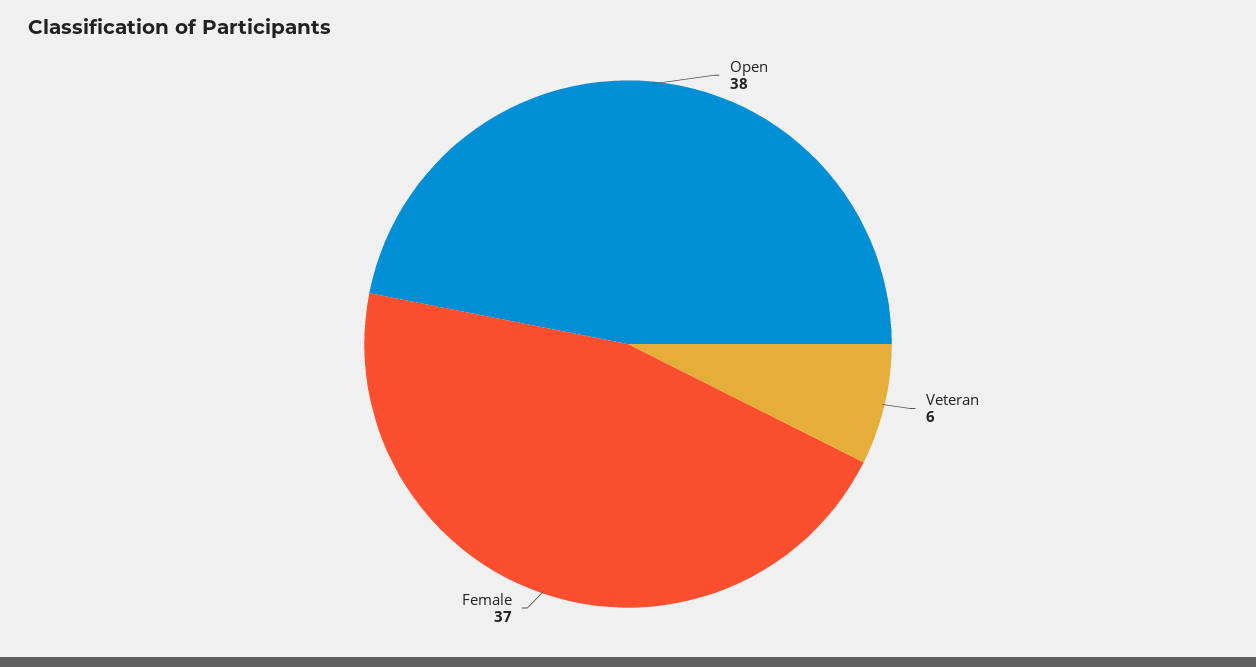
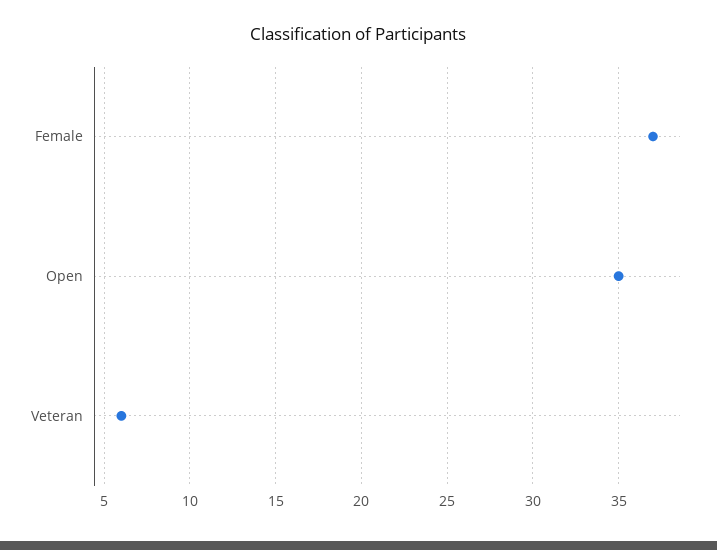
  {
-   "Open": 38,
+   "Open": 35,
    "Veteran": 6,
    "Female": 37
  }

